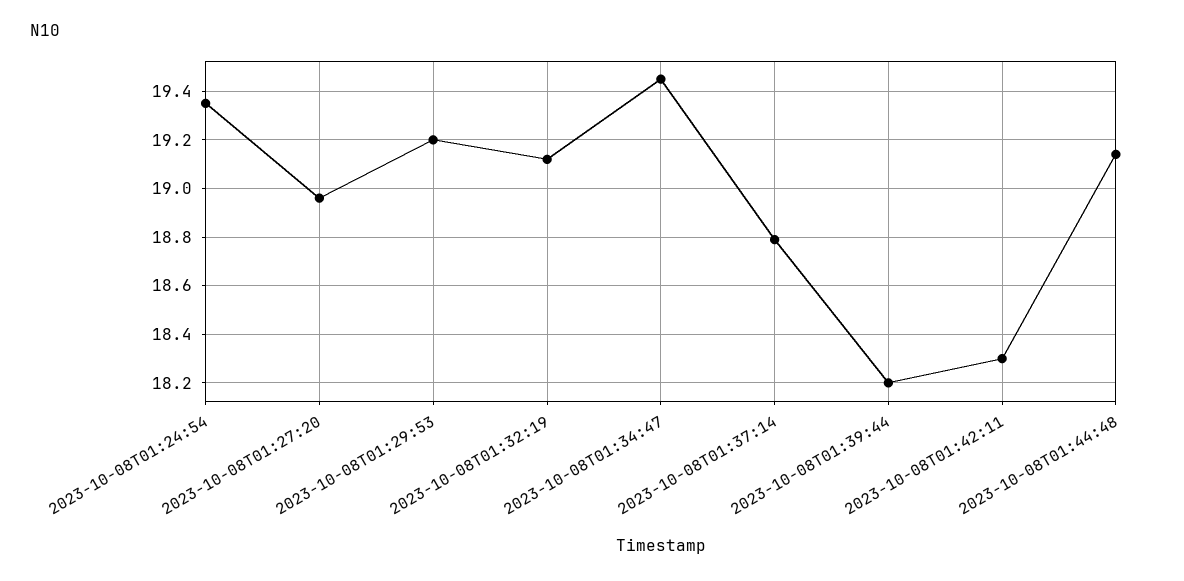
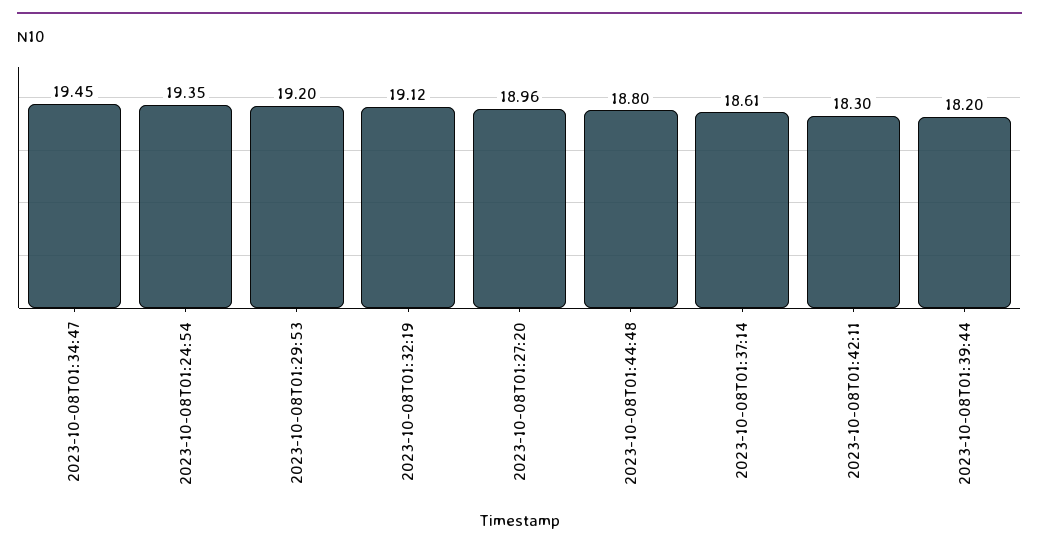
  {
    "2023-10-08T01:24:54": 19.35,
    "2023-10-08T01:27:20": 18.96,
    "2023-10-08T01:29:53": 19.2,
    "2023-10-08T01:32:19": 19.12,
    "2023-10-08T01:34:47": 19.45,
-   "2023-10-08T01:37:14": 18.8,
+   "2023-10-08T01:37:14": 18.61,
    "2023-10-08T01:39:44": 18.2,
    "2023-10-08T01:42:11": 18.3,
-   "2023-10-08T01:44:48": 19.15
+   "2023-10-08T01:44:48": 18.8
  }

